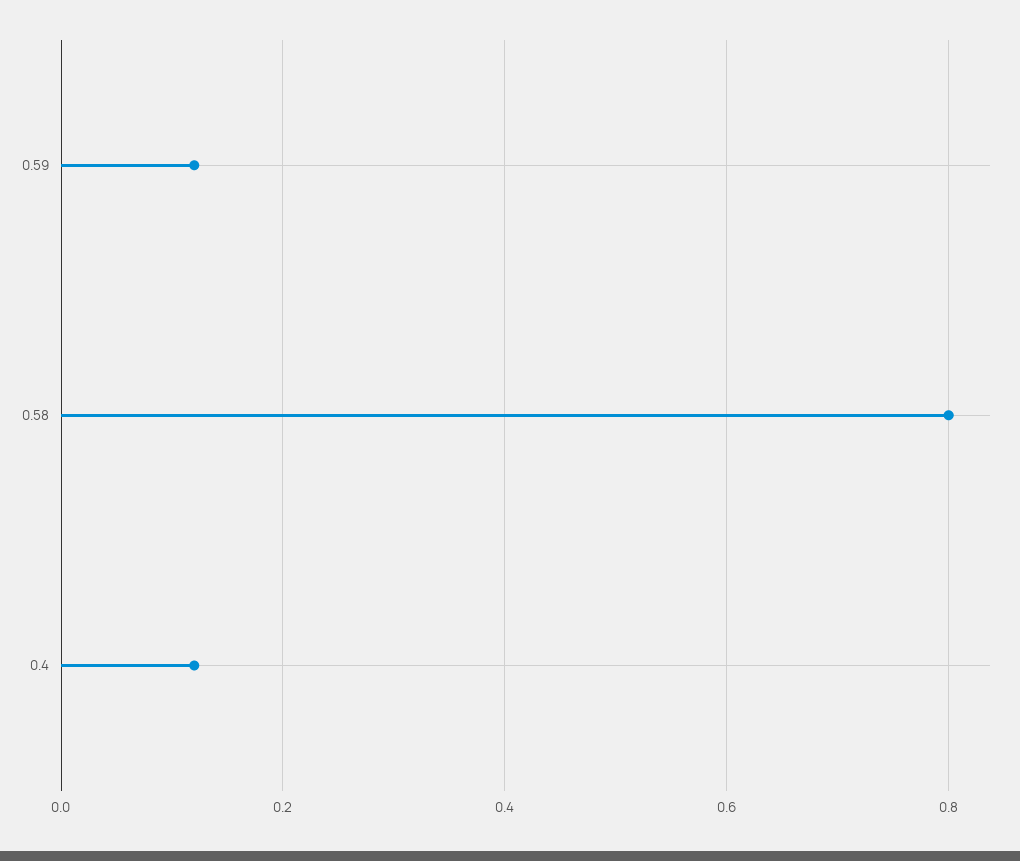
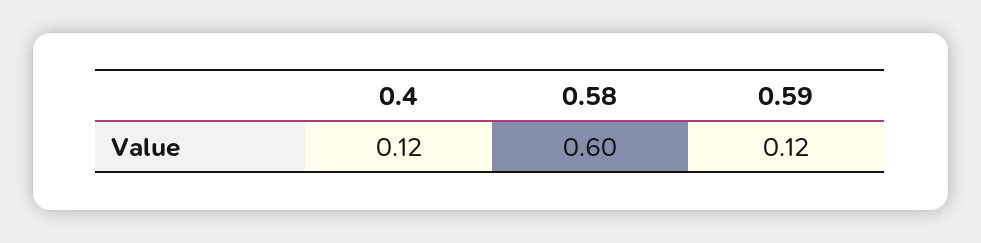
  {
    "0.59": 0.12,
-   "0.58": 0.8,
+   "0.58": 0.6,
    "0.4": 0.12
  }

